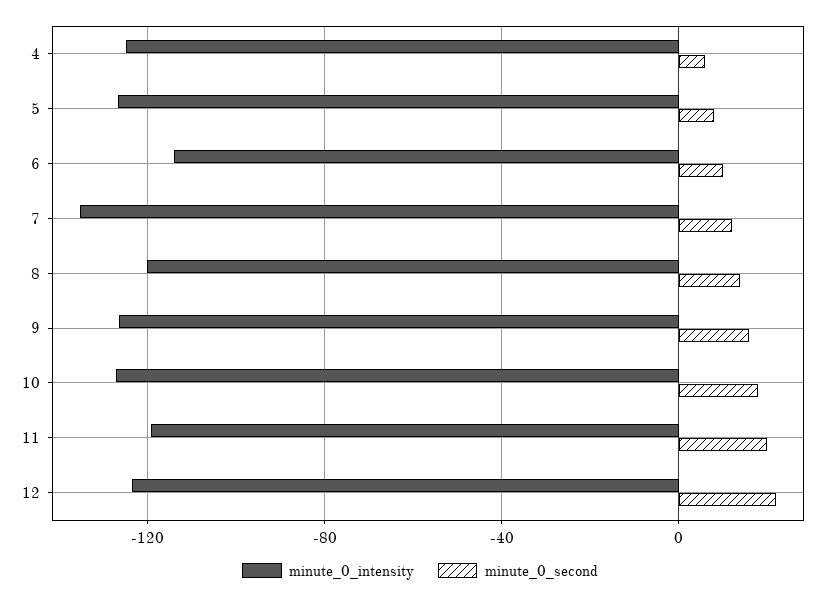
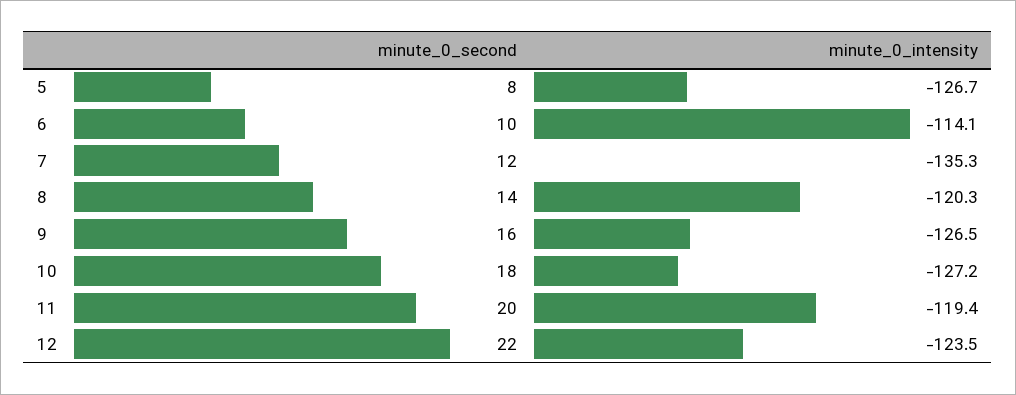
  {
    "minute_0_intensity": {
-     "4": -125,
      "5": -126.7,
      "6": -114.1,
      "7": -135.3,
      "8": -120.3,
      "9": -126.5,
      "10": -127.2,
      "11": -119.4,
      "12": -123.5
    },
    "minute_0_second": {
-     "4": 5,
      "5": 8,
      "6": 10,
      "7": 12,
      "8": 14,
      "9": 16,
      "10": 18,
      "11": 20,
      "12": 22
    }
  }

